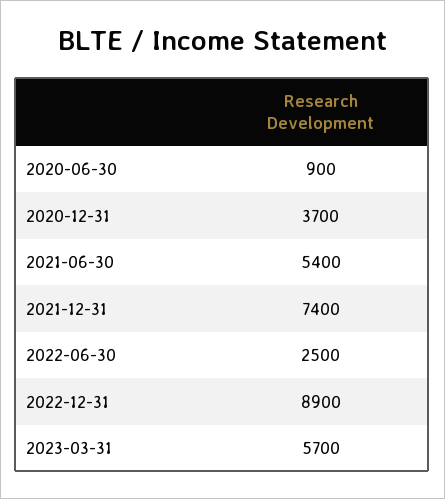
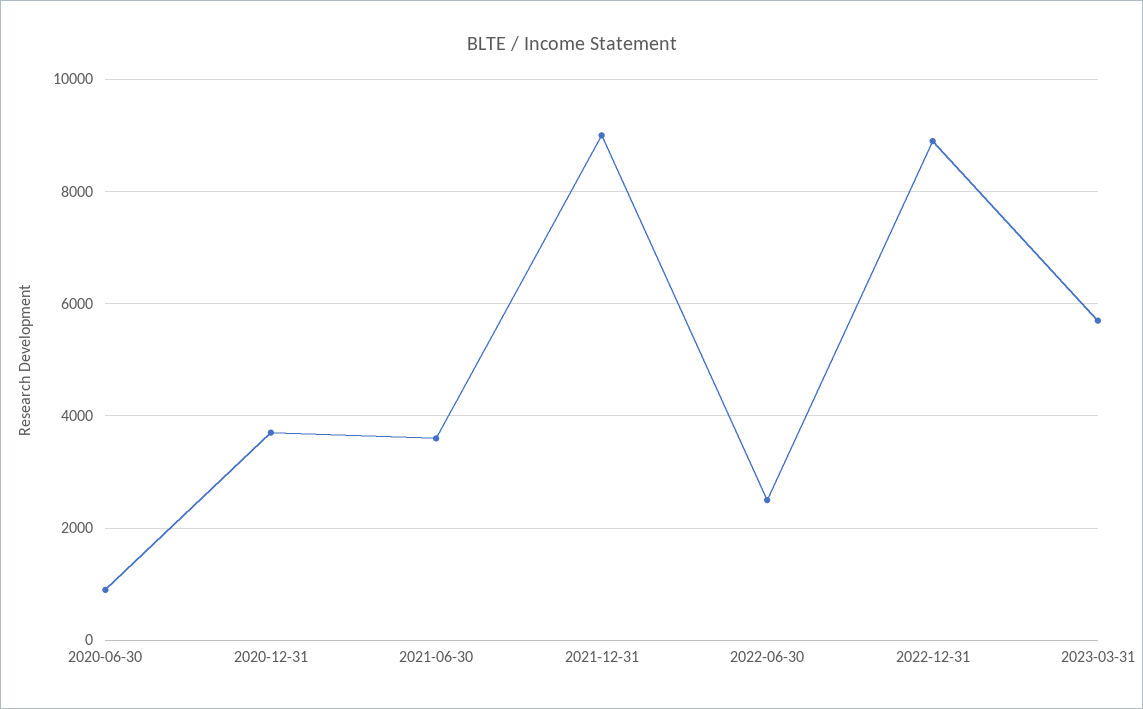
  {
    "2020-06-30": 900,
    "2020-12-31": 3700,
-   "2021-06-30": 5400,
+   "2021-06-30": 3600,
-   "2021-12-31": 7400,
+   "2021-12-31": 9000,
    "2022-06-30": 2500,
    "2022-12-31": 8900,
    "2023-03-31": 5700
  }

